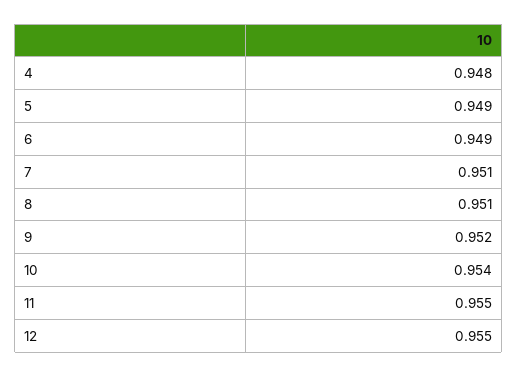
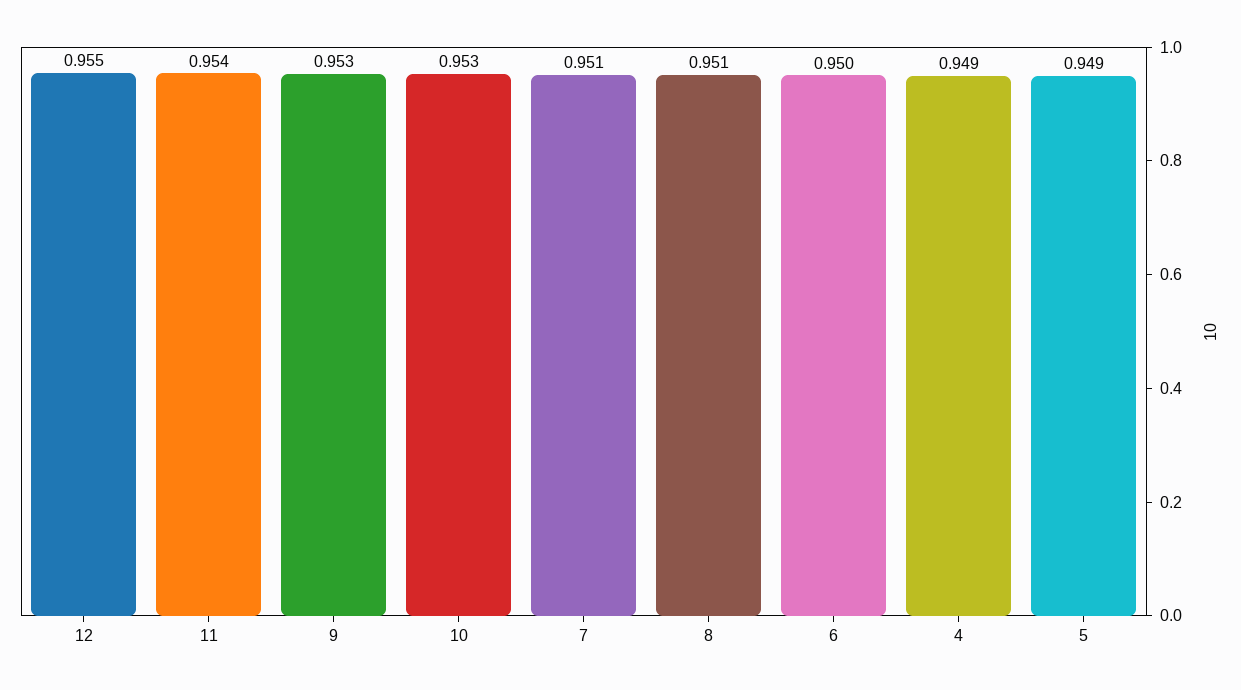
  {
-   "4": 0.948,
+   "4": 0.949,
    "5": 0.949,
-   "6": 0.949,
+   "6": 0.95,
    "7": 0.951,
    "8": 0.951,
-   "9": 0.952,
+   "9": 0.953,
-   "10": 0.954,
+   "10": 0.953,
-   "11": 0.955,
+   "11": 0.954,
    "12": 0.955
  }

